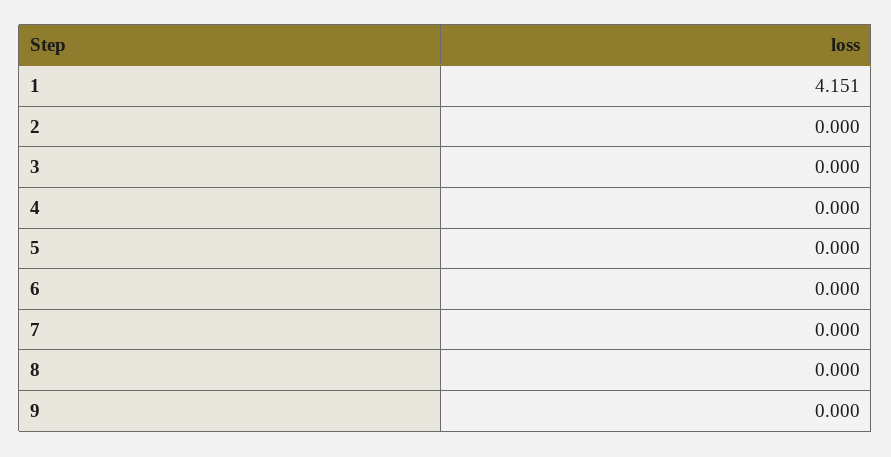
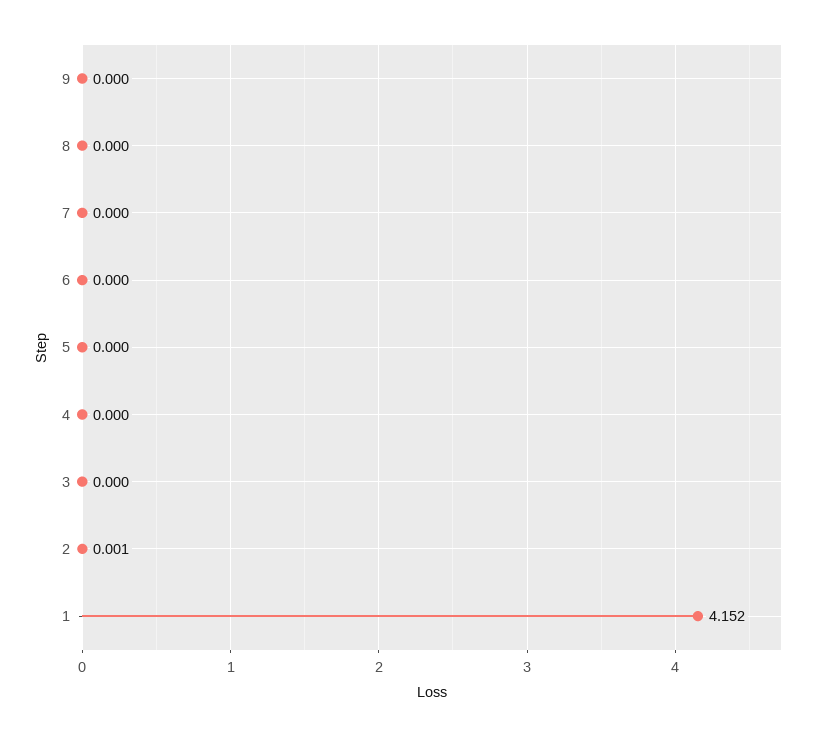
  {
-   "1": 4.151,
+   "1": 4.152,
-   "2": 0,
+   "2": 0.001,
    "3": 0,
    "4": 0,
    "5": 0,
    "6": 0,
    "7": 0,
    "8": 0,
    "9": 0
  }

